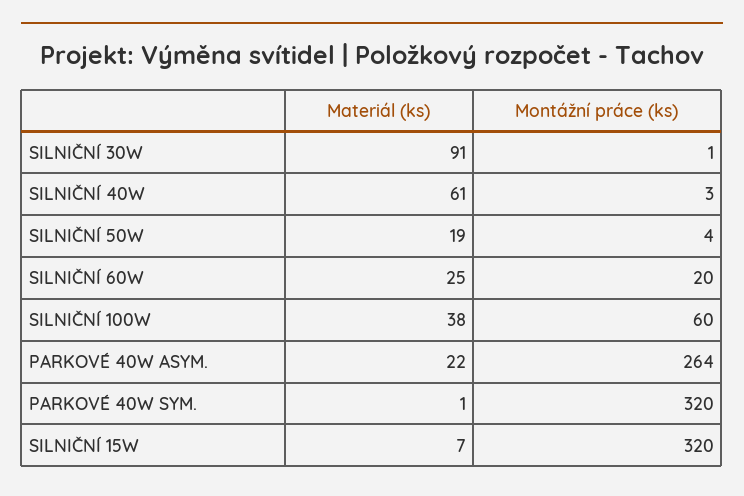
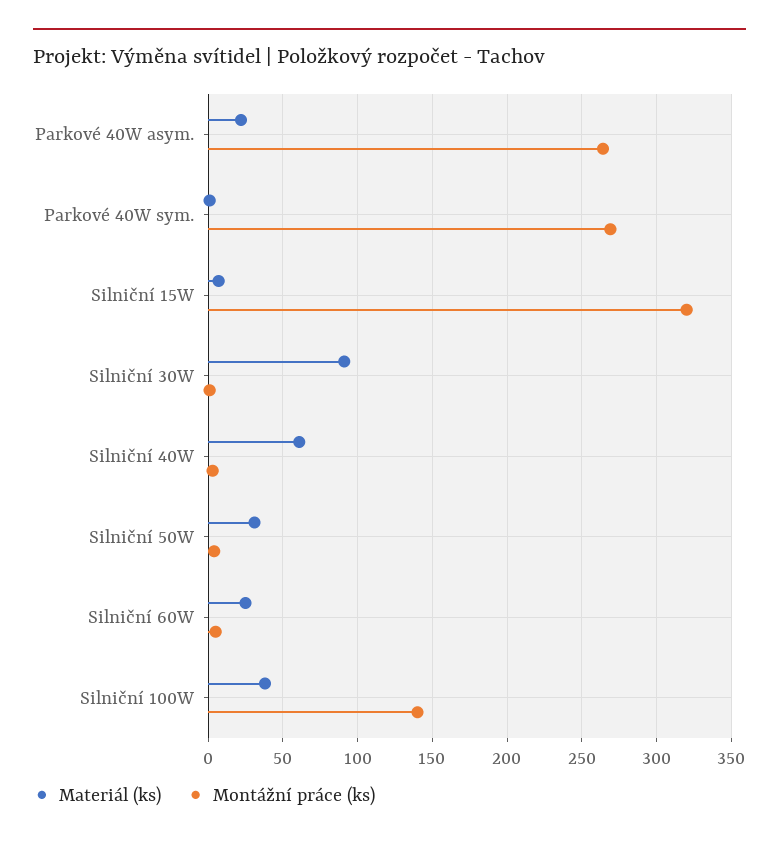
  {
    "Materiál (ks)": {
      "SILNIČNÍ 30W": 91,
      "SILNIČNÍ 40W": 61,
-     "SILNIČNÍ 50W": 19,
+     "SILNIČNÍ 50W": 30,
      "SILNIČNÍ 60W": 25,
      "SILNIČNÍ 100W": 38,
      "PARKOVÉ 40W ASYM.": 22,
      "PARKOVÉ 40W SYM.": 1,
      "SILNIČNÍ 15W": 7
    },
    "Montážní práce (ks)": {
      "SILNIČNÍ 30W": 1,
      "SILNIČNÍ 40W": 3,
      "SILNIČNÍ 50W": 4,
-     "SILNIČNÍ 60W": 20,
+     "SILNIČNÍ 60W": 5,
-     "SILNIČNÍ 100W": 60,
+     "SILNIČNÍ 100W": 140,
      "PARKOVÉ 40W ASYM.": 264,
-     "PARKOVÉ 40W SYM.": 320,
+     "PARKOVÉ 40W SYM.": 270,
      "SILNIČNÍ 15W": 320
    }
  }

